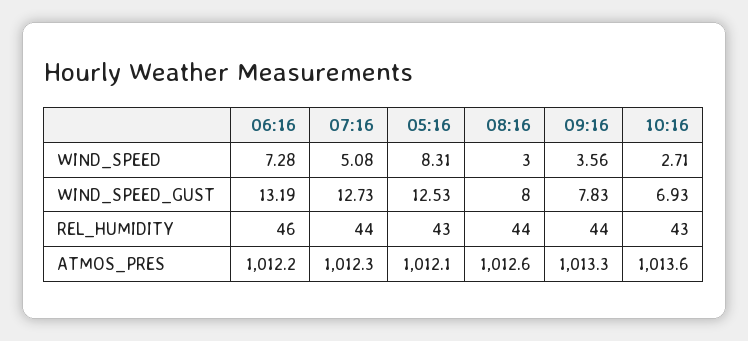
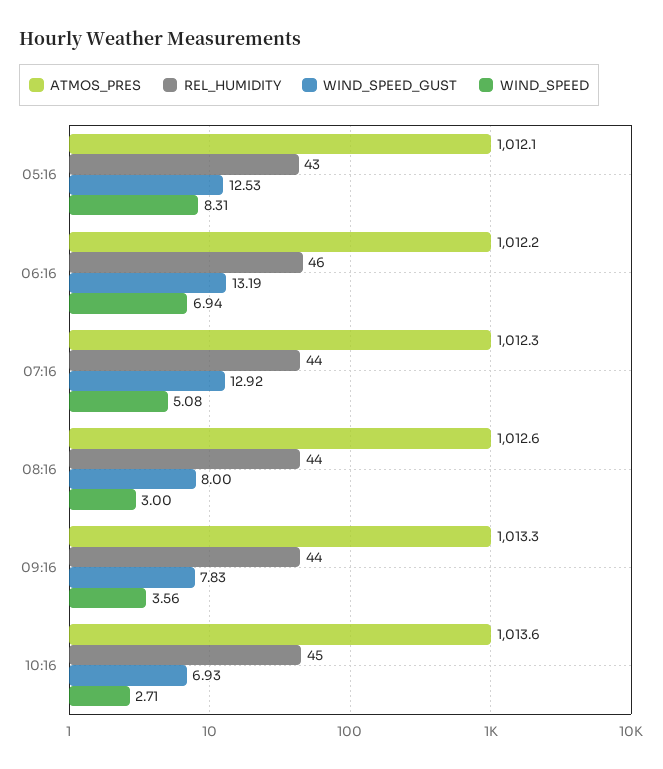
  {
    "WIND_SPEED": {
-     "06:16": 7.28,
+     "06:16": 6.94,
      "07:16": 5.08,
      "05:16": 8.31,
      "08:16": 3,
      "09:16": 3.56,
      "10:16": 2.71
    },
    "WIND_SPEED_GUST": {
      "06:16": 13.19,
-     "07:16": 12.73,
+     "07:16": 12.92,
      "05:16": 12.53,
      "08:16": 8,
      "09:16": 7.83,
      "10:16": 6.93
    },
    "REL_HUMIDITY": {
      "06:16": 46,
      "07:16": 44,
      "05:16": 43,
      "08:16": 44,
      "09:16": 44,
-     "10:16": 43
+     "10:16": 45
    },
    "ATMOS_PRES": {
      "06:16": 1012.2,
      "07:16": 1012.3,
      "05:16": 1012.1,
      "08:16": 1012.6,
      "09:16": 1013.3,
      "10:16": 1013.6
    }
  }

